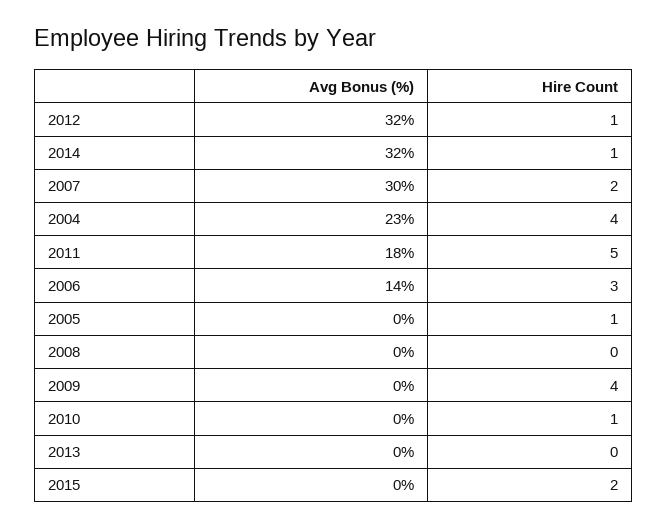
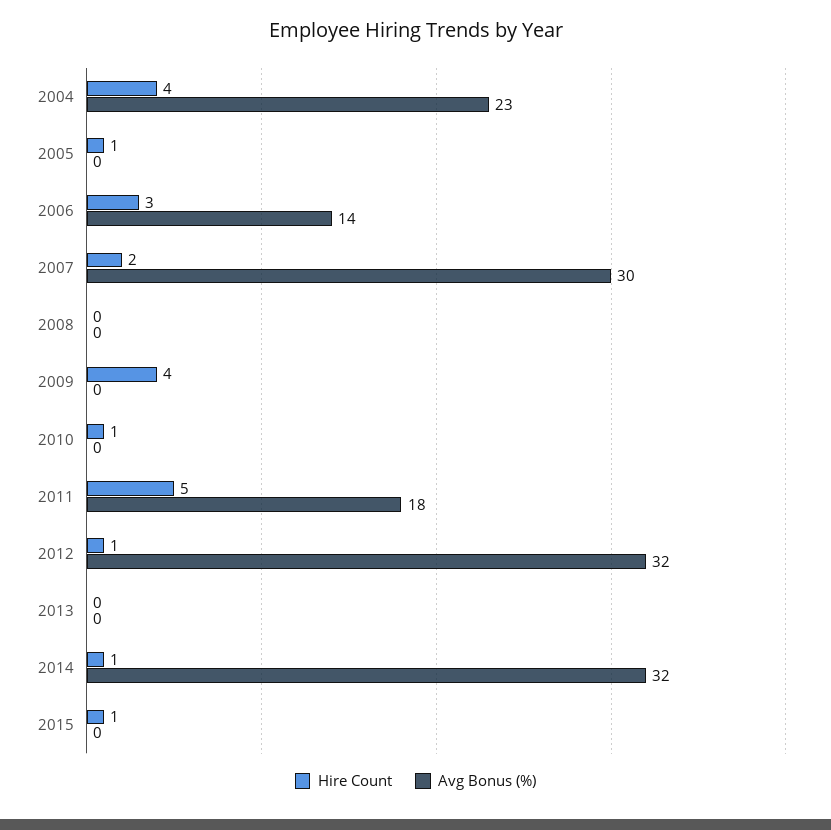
  {
    "Avg Bonus (%)": {
      "2012": 32,
      "2014": 32,
      "2007": 30,
      "2004": 23,
      "2011": 18,
      "2006": 14,
      "2005": 0,
      "2008": 0,
      "2009": 0,
      "2010": 0,
      "2013": 0,
      "2015": 0
    },
    "Hire Count": {
      "2012": 1,
      "2014": 1,
      "2007": 2,
      "2004": 4,
      "2011": 5,
      "2006": 3,
      "2005": 1,
      "2008": 0,
      "2009": 4,
      "2010": 1,
      "2013": 0,
-     "2015": 2
+     "2015": 1
    }
  }

